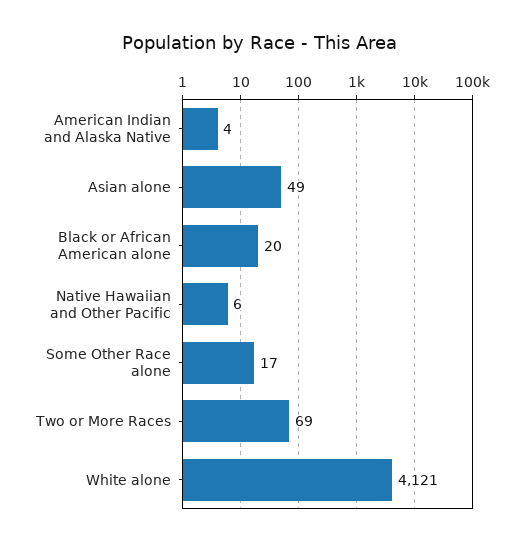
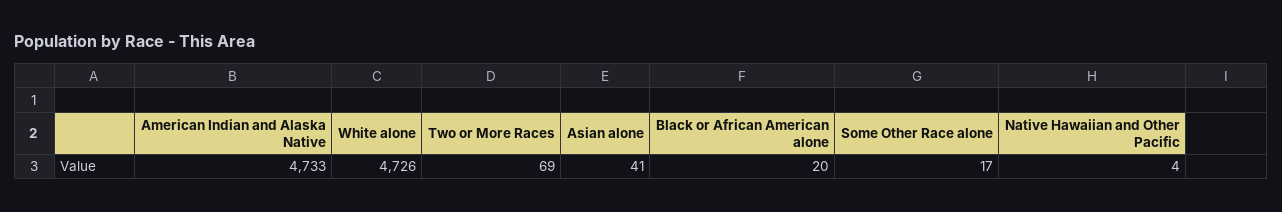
  {
-   "American Indian and Alaska Native": 4,
+   "American Indian and Alaska Native": 4733,
-   "Asian alone": 49,
+   "Asian alone": 41,
    "Black or African American alone": 20,
-   "Native Hawaiian and Other Pacific": 6,
+   "Native Hawaiian and Other Pacific": 4,
    "Some Other Race alone": 17,
    "Two or More Races": 69,
-   "White alone": 4121
+   "White alone": 4726
  }

